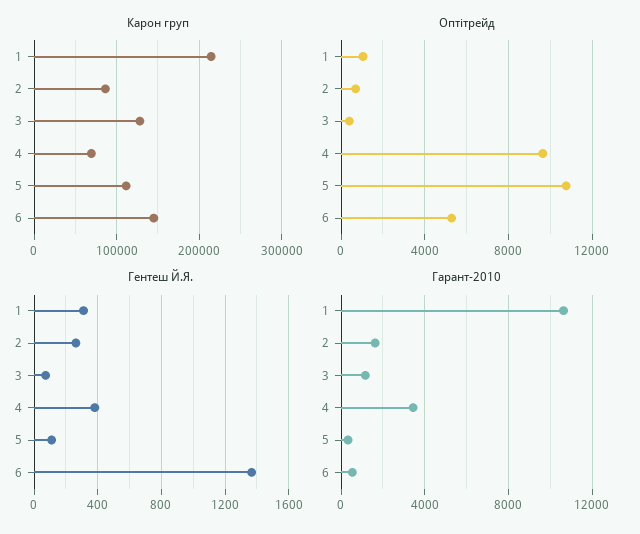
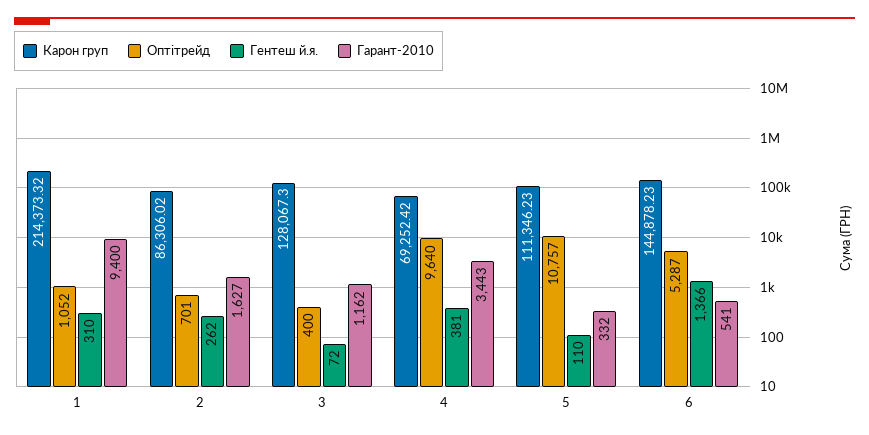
  {
    "Карон груп": {
      "1": 214373.32,
      "2": 86306.02,
      "3": 128067.3,
      "4": 69252.42,
      "5": 111346.23,
      "6": 144878.23
    },
    "Оптітрейд": {
      "1": 1052,
      "2": 701,
      "3": 400,
      "4": 9640,
      "5": 10757,
      "6": 5287
    },
    "Гентеш Й.Я.": {
      "1": 310,
      "2": 262,
      "3": 72,
      "4": 381,
      "5": 110,
      "6": 1366
    },
    "Гарант-2010": {
-     "1": 10500,
+     "1": 9400,
      "2": 1627,
      "3": 1162,
      "4": 3443,
      "5": 332,
      "6": 541
    }
  }

